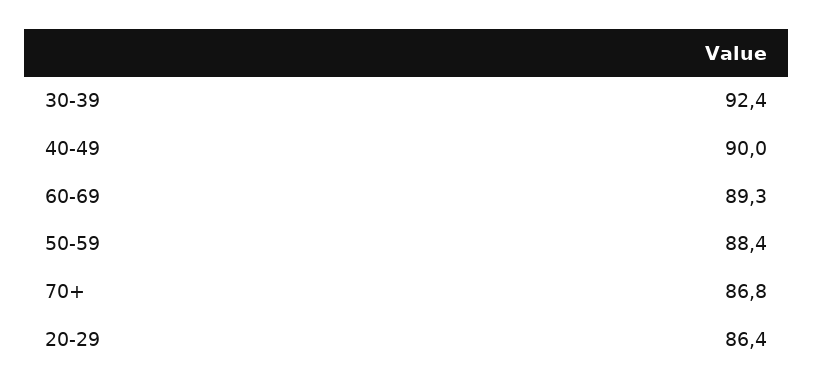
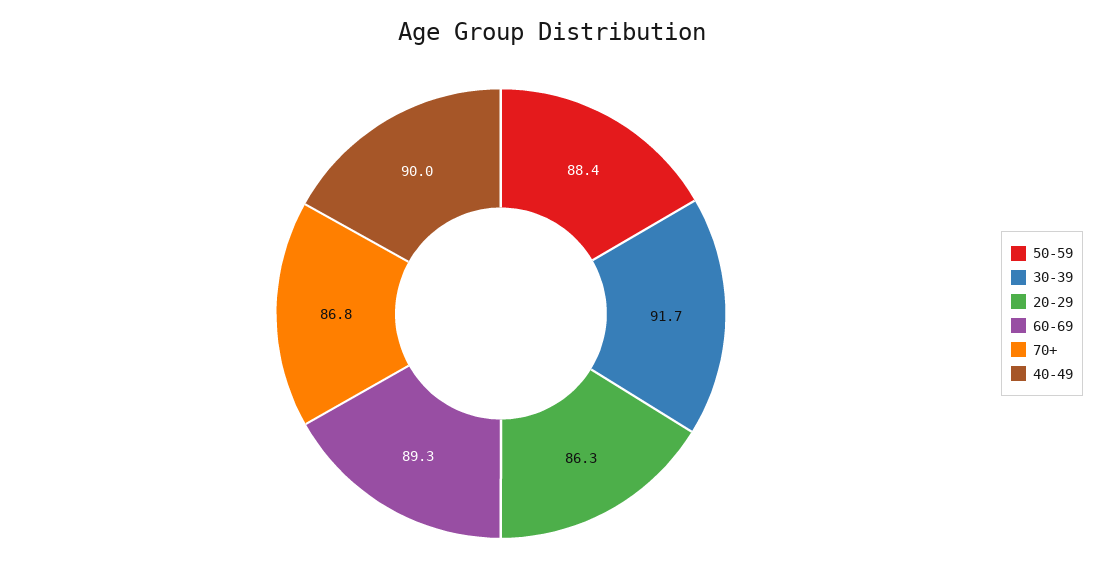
  {
-   "30-39": 92.4,
+   "30-39": 91.7,
    "40-49": 90,
    "60-69": 89.3,
    "50-59": 88.4,
    "70+": 86.8,
-   "20-29": 86.4
+   "20-29": 86.3
  }

